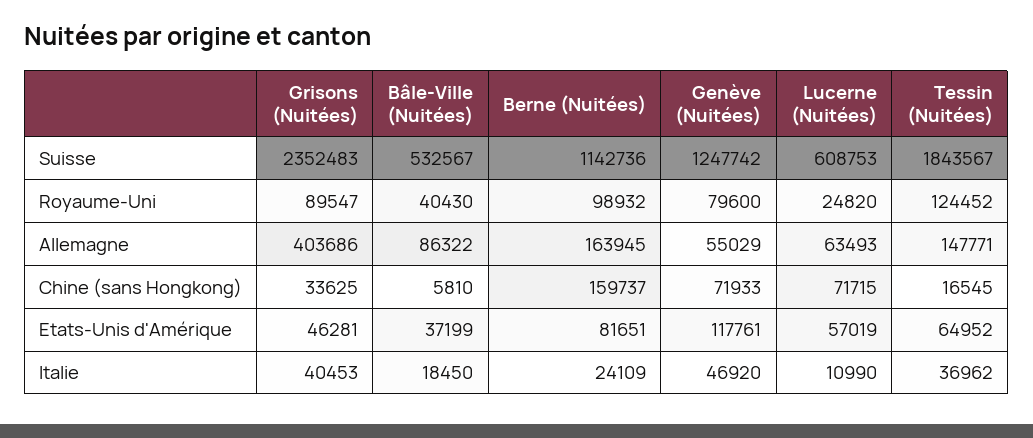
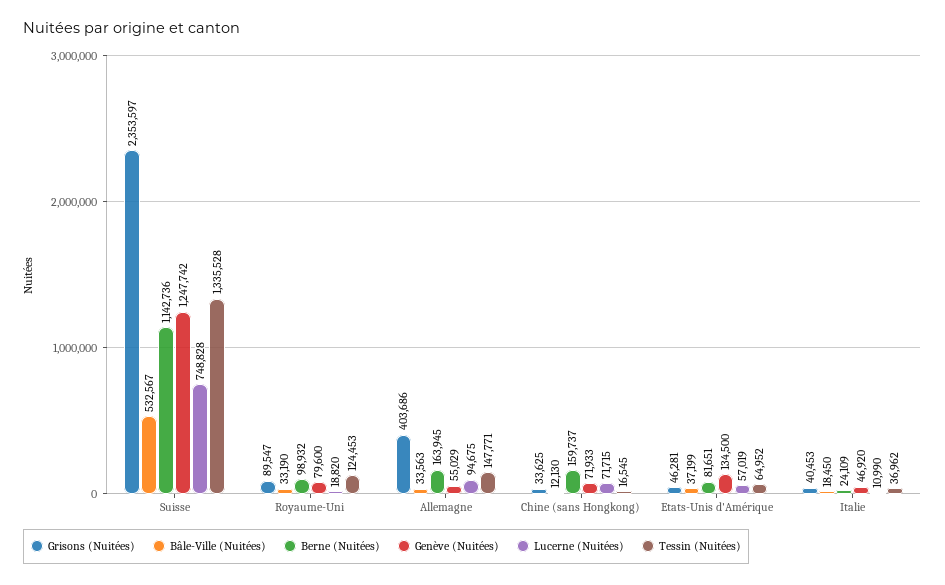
  {
    "Grisons (Nuitées)": {
-     "Suisse": 2352483,
+     "Suisse": 2353597,
      "Royaume-Uni": 89547,
      "Allemagne": 403686,
      "Chine (sans Hongkong)": 33625,
      "Etats-Unis d'Amérique": 46281,
      "Italie": 40453
    },
    "Bâle-Ville (Nuitées)": {
      "Suisse": 532567,
-     "Royaume-Uni": 40430,
+     "Royaume-Uni": 33190,
-     "Allemagne": 86322,
+     "Allemagne": 33563,
-     "Chine (sans Hongkong)": 5810,
+     "Chine (sans Hongkong)": 12130,
      "Etats-Unis d'Amérique": 37199,
      "Italie": 18450
    },
    "Berne (Nuitées)": {
      "Suisse": 1142736,
      "Royaume-Uni": 98932,
      "Allemagne": 163945,
      "Chine (sans Hongkong)": 159737,
      "Etats-Unis d'Amérique": 81651,
      "Italie": 24109
    },
    "Genève (Nuitées)": {
      "Suisse": 1247742,
      "Royaume-Uni": 79600,
      "Allemagne": 55029,
      "Chine (sans Hongkong)": 71933,
-     "Etats-Unis d'Amérique": 117761,
+     "Etats-Unis d'Amérique": 134500,
      "Italie": 46920
    },
    "Lucerne (Nuitées)": {
-     "Suisse": 608753,
+     "Suisse": 748828,
-     "Royaume-Uni": 24820,
+     "Royaume-Uni": 18820,
-     "Allemagne": 63493,
+     "Allemagne": 94675,
      "Chine (sans Hongkong)": 71715,
      "Etats-Unis d'Amérique": 57019,
      "Italie": 10990
    },
    "Tessin (Nuitées)": {
-     "Suisse": 1843567,
+     "Suisse": 1335528,
-     "Royaume-Uni": 124452,
+     "Royaume-Uni": 124453,
      "Allemagne": 147771,
      "Chine (sans Hongkong)": 16545,
      "Etats-Unis d'Amérique": 64952,
      "Italie": 36962
    }
  }

